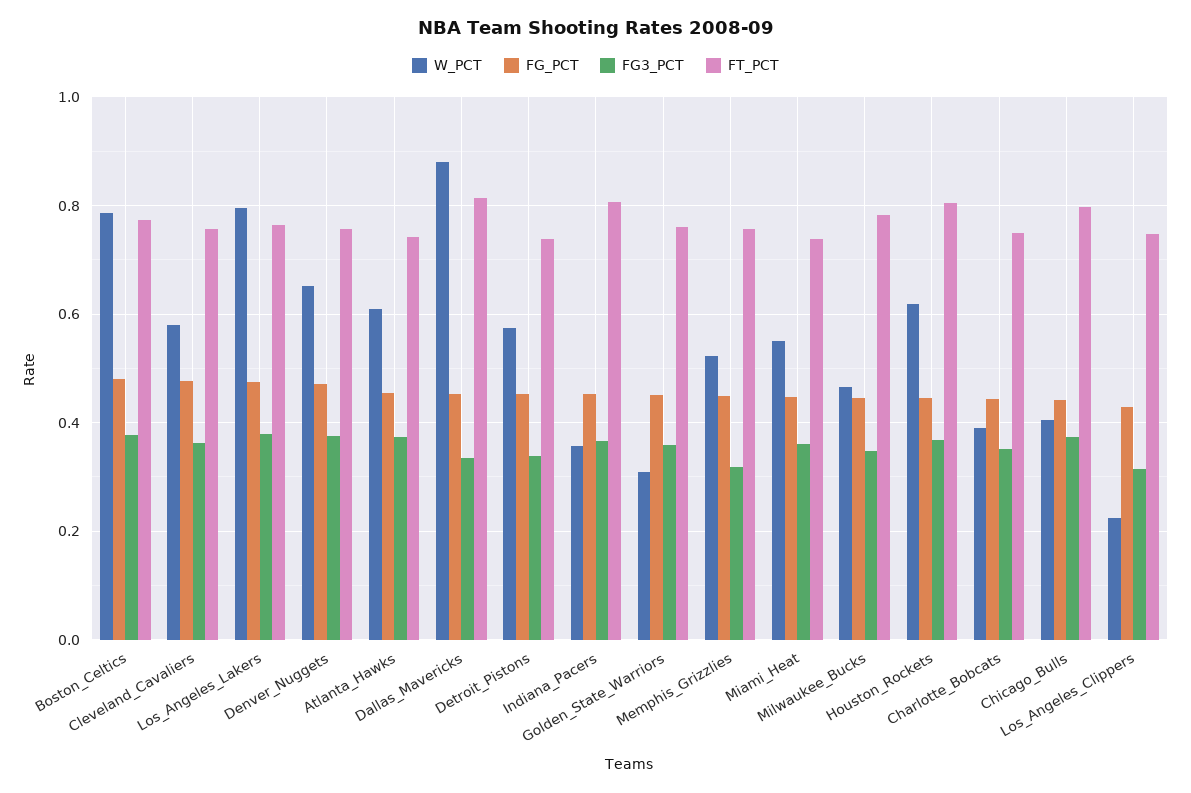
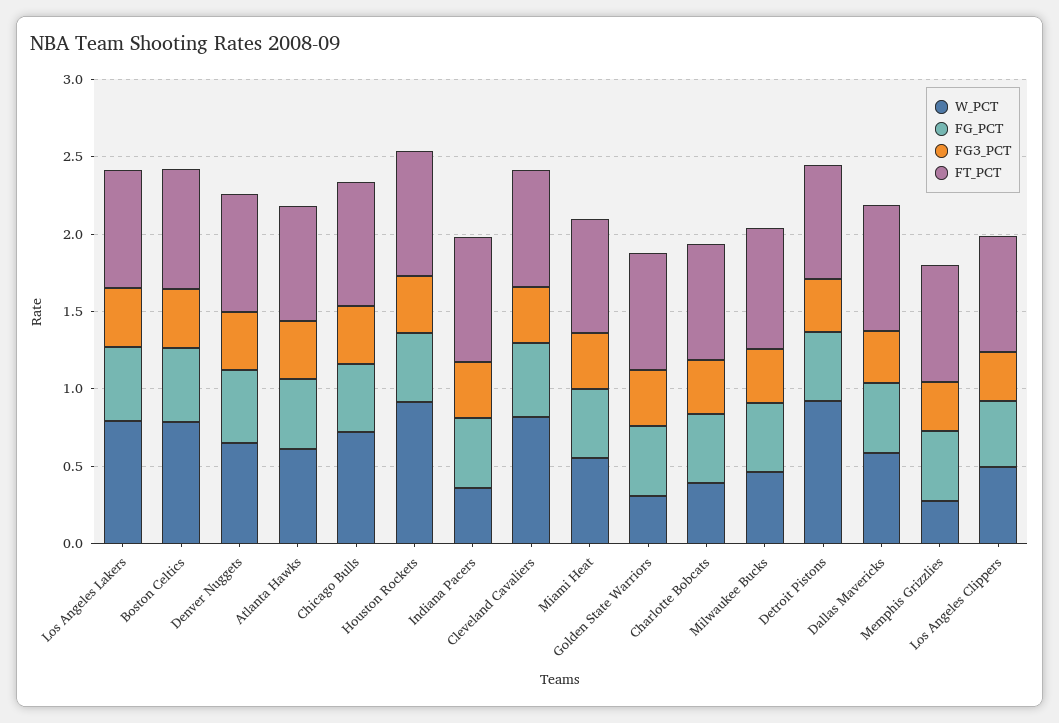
  {
    "W_PCT": {
      "Boston_Celtics": 0.78,
-     "Cleveland_Cavaliers": 0.58,
+     "Cleveland_Cavaliers": 0.8,
      "Los_Angeles_Lakers": 0.8,
      "Denver_Nuggets": 0.66,
      "Atlanta_Hawks": 0.62,
-     "Dallas_Mavericks": 0.88,
+     "Dallas_Mavericks": 0.6,
-     "Detroit_Pistons": 0.58,
+     "Detroit_Pistons": 0.9,
      "Indiana_Pacers": 0.36,
      "Golden_State_Warriors": 0.32,
-     "Memphis_Grizzlies": 0.52,
+     "Memphis_Grizzlies": 0.3,
      "Miami_Heat": 0.56,
      "Milwaukee_Bucks": 0.46,
-     "Houston_Rockets": 0.62,
+     "Houston_Rockets": 0.9,
      "Charlotte_Bobcats": 0.4,
-     "Chicago_Bulls": 0.4,
+     "Chicago_Bulls": 0.7,
-     "Los_Angeles_Clippers": 0.22
+     "Los_Angeles_Clippers": 0.5
    },
    "FG_PCT": {
      "Boston_Celtics": 0.48,
      "Cleveland_Cavaliers": 0.48,
      "Los_Angeles_Lakers": 0.48,
      "Denver_Nuggets": 0.48,
      "Atlanta_Hawks": 0.46,
      "Dallas_Mavericks": 0.46,
      "Detroit_Pistons": 0.46,
      "Indiana_Pacers": 0.46,
      "Golden_State_Warriors": 0.46,
      "Memphis_Grizzlies": 0.46,
      "Miami_Heat": 0.44,
      "Milwaukee_Bucks": 0.44,
      "Houston_Rockets": 0.44,
      "Charlotte_Bobcats": 0.44,
      "Chicago_Bulls": 0.44,
      "Los_Angeles_Clippers": 0.42
    },
    "FG3_PCT": {
      "Boston_Celtics": 0.38,
      "Cleveland_Cavaliers": 0.36,
      "Los_Angeles_Lakers": 0.38,
      "Denver_Nuggets": 0.38,
      "Atlanta_Hawks": 0.38,
      "Dallas_Mavericks": 0.34,
      "Detroit_Pistons": 0.34,
      "Indiana_Pacers": 0.36,
      "Golden_State_Warriors": 0.36,
      "Memphis_Grizzlies": 0.32,
      "Miami_Heat": 0.36,
      "Milwaukee_Bucks": 0.34,
      "Houston_Rockets": 0.36,
      "Charlotte_Bobcats": 0.36,
      "Chicago_Bulls": 0.38,
      "Los_Angeles_Clippers": 0.32
    },
    "FT_PCT": {
      "Boston_Celtics": 0.78,
      "Cleveland_Cavaliers": 0.76,
      "Los_Angeles_Lakers": 0.76,
      "Denver_Nuggets": 0.76,
      "Atlanta_Hawks": 0.74,
      "Dallas_Mavericks": 0.82,
      "Detroit_Pistons": 0.74,
      "Indiana_Pacers": 0.8,
      "Golden_State_Warriors": 0.76,
      "Memphis_Grizzlies": 0.76,
      "Miami_Heat": 0.74,
      "Milwaukee_Bucks": 0.78,
      "Houston_Rockets": 0.8,
      "Charlotte_Bobcats": 0.76,
      "Chicago_Bulls": 0.8,
      "Los_Angeles_Clippers": 0.74
    }
  }

